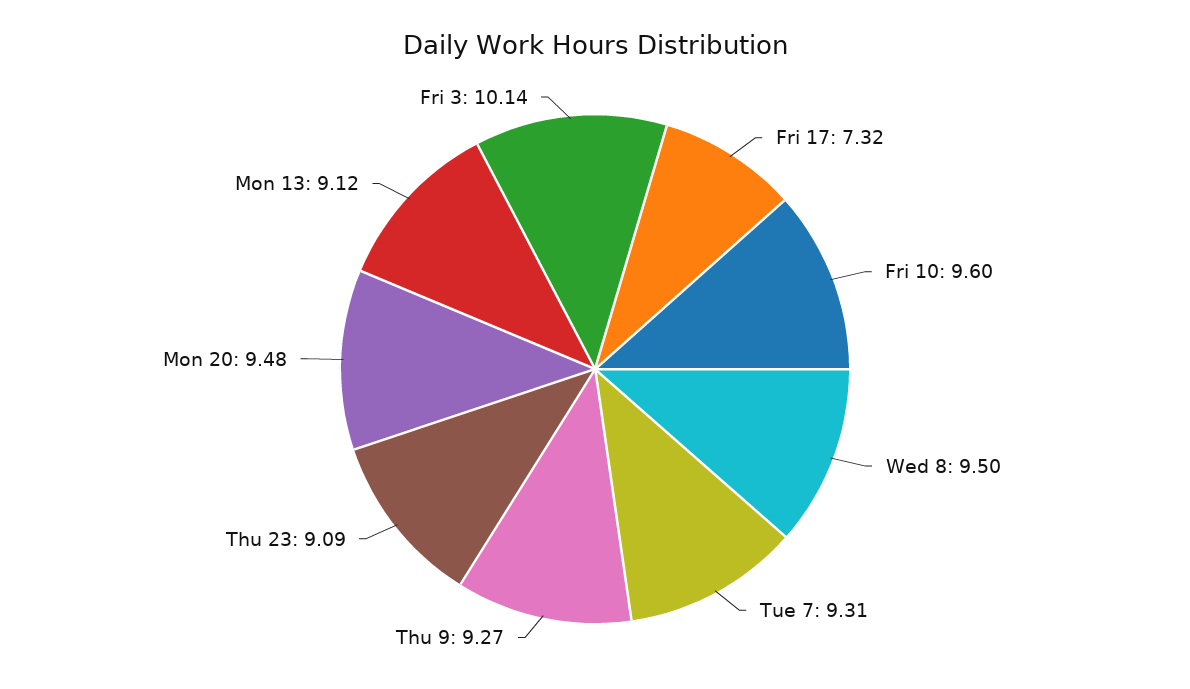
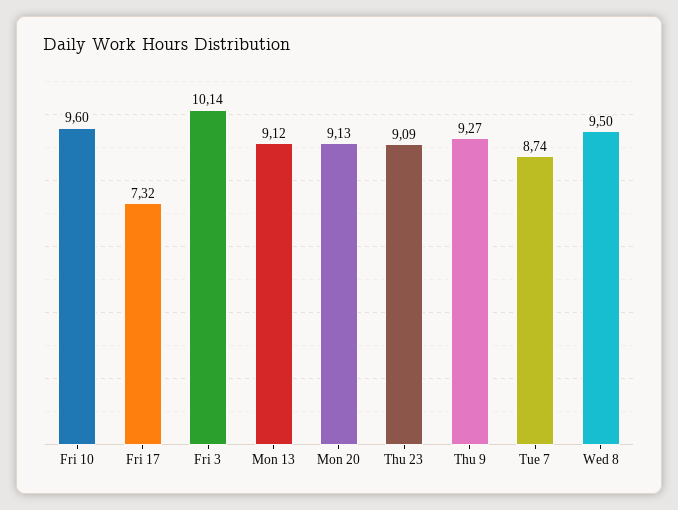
  {
    "Fri 17": 7.32,
    "Fri 10": 9.6,
    "Wed 8": 9.5,
-   "Tue 7": 9.31,
+   "Tue 7": 8.74,
    "Thu 9": 9.27,
    "Thu 23": 9.09,
-   "Mon 20": 9.48,
+   "Mon 20": 9.13,
    "Mon 13": 9.12,
    "Fri 3": 10.14
  }

